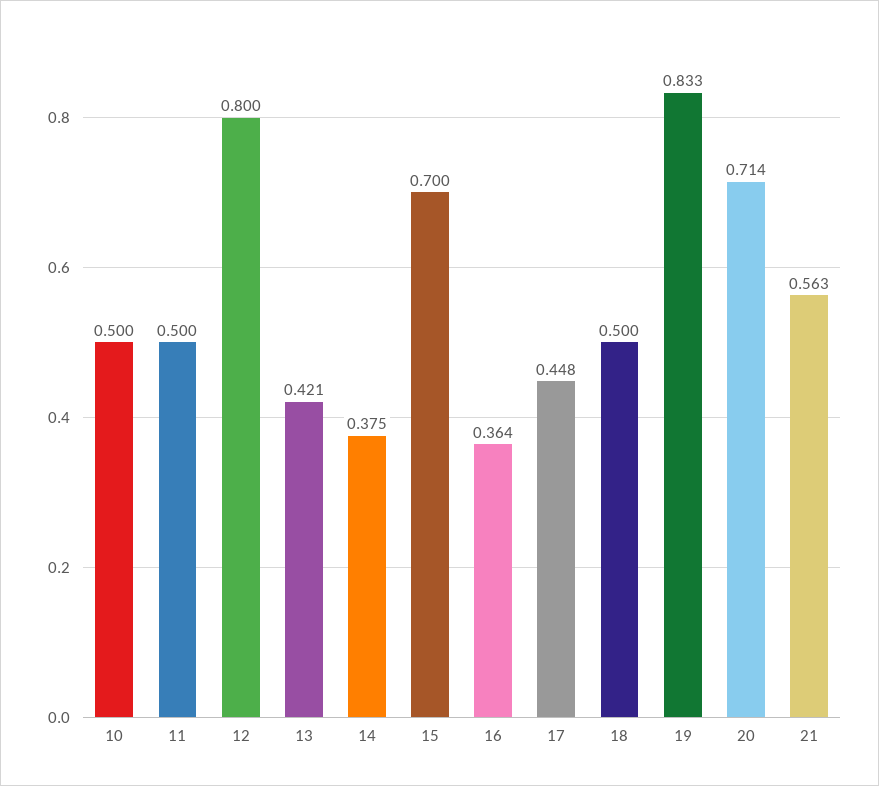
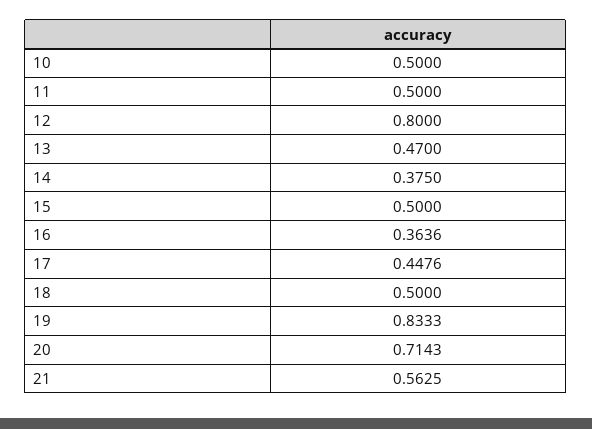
  {
    "10": 0.5,
    "11": 0.5,
    "12": 0.8,
-   "13": 0.421,
+   "13": 0.47,
    "14": 0.375,
-   "15": 0.7,
+   "15": 0.5,
    "16": 0.3636,
    "17": 0.4476,
    "18": 0.5,
    "19": 0.8333,
    "20": 0.7143,
    "21": 0.5625
  }

